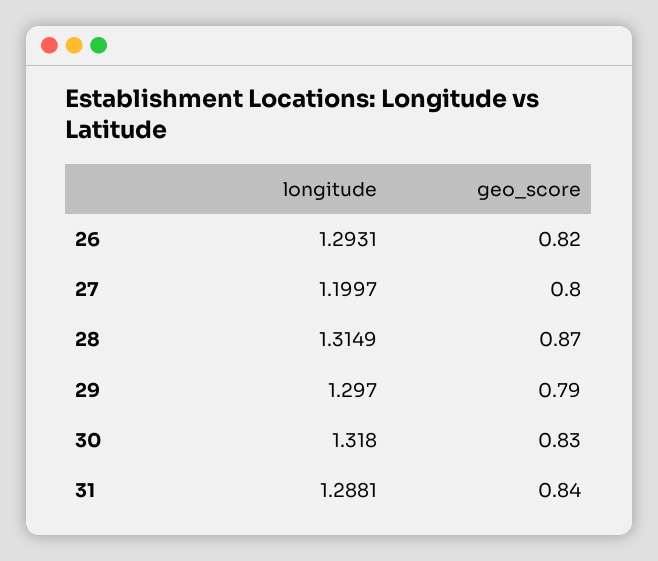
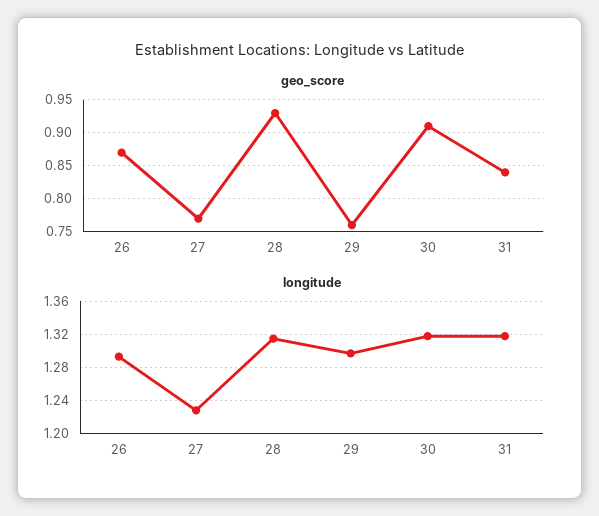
  {
    "longitude": {
      "26": 1.2931,
-     "27": 1.1997,
+     "27": 1.23,
      "28": 1.3149,
      "29": 1.297,
      "30": 1.318,
-     "31": 1.2881
+     "31": 1.32
    },
    "geo_score": {
-     "26": 0.82,
+     "26": 0.87,
-     "27": 0.8,
+     "27": 0.77,
-     "28": 0.87,
+     "28": 0.93,
-     "29": 0.79,
+     "29": 0.76,
-     "30": 0.83,
+     "30": 0.91,
      "31": 0.84
    }
  }

